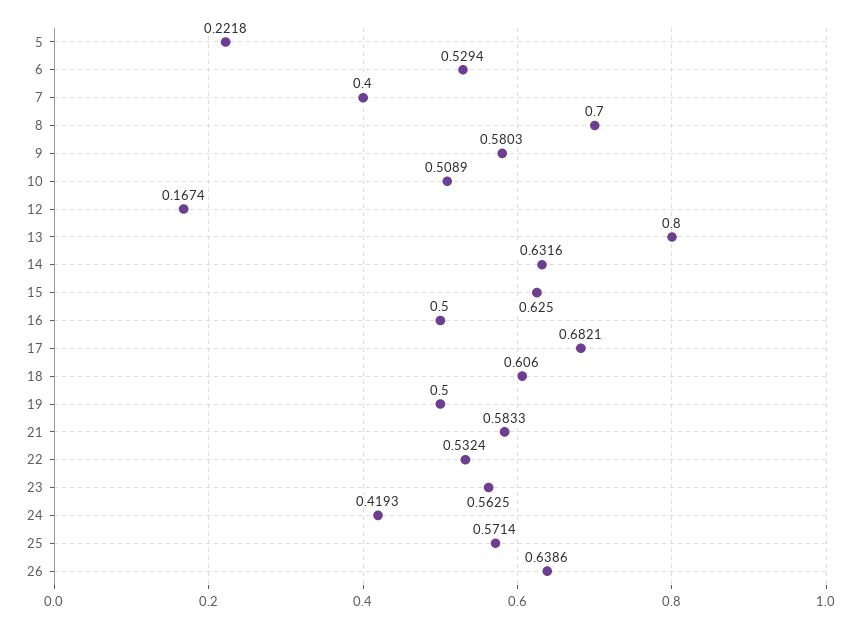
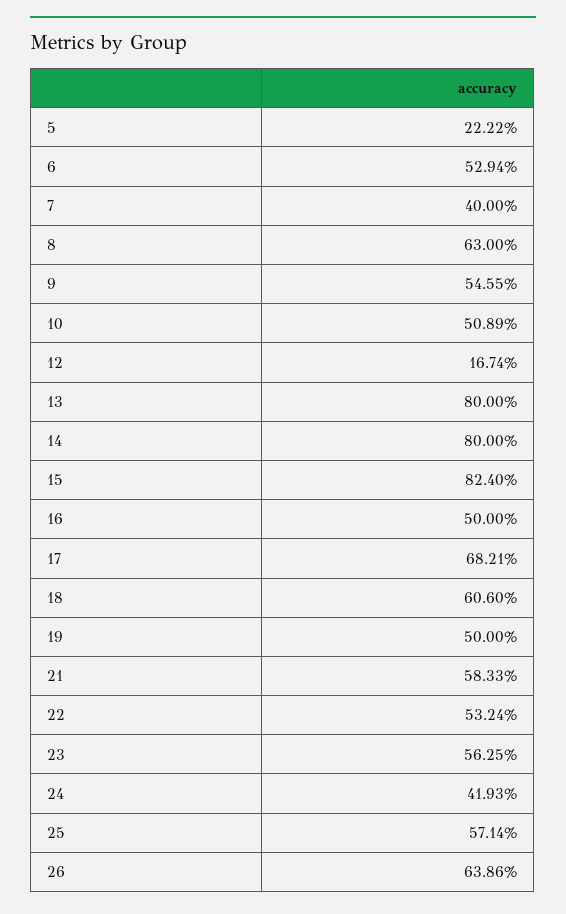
  {
-   "5": 0.2218,
+   "5": 0.2222,
    "6": 0.5294,
    "7": 0.4,
-   "8": 0.7,
+   "8": 0.63,
-   "9": 0.5803,
+   "9": 0.5455,
    "10": 0.5089,
    "12": 0.1674,
    "13": 0.8,
-   "14": 0.6316,
+   "14": 0.8,
-   "15": 0.625,
+   "15": 0.824,
    "16": 0.5,
    "17": 0.6821,
    "18": 0.606,
    "19": 0.5,
    "21": 0.5833,
    "22": 0.5324,
    "23": 0.5625,
    "24": 0.4193,
    "25": 0.5714,
    "26": 0.6386
  }

